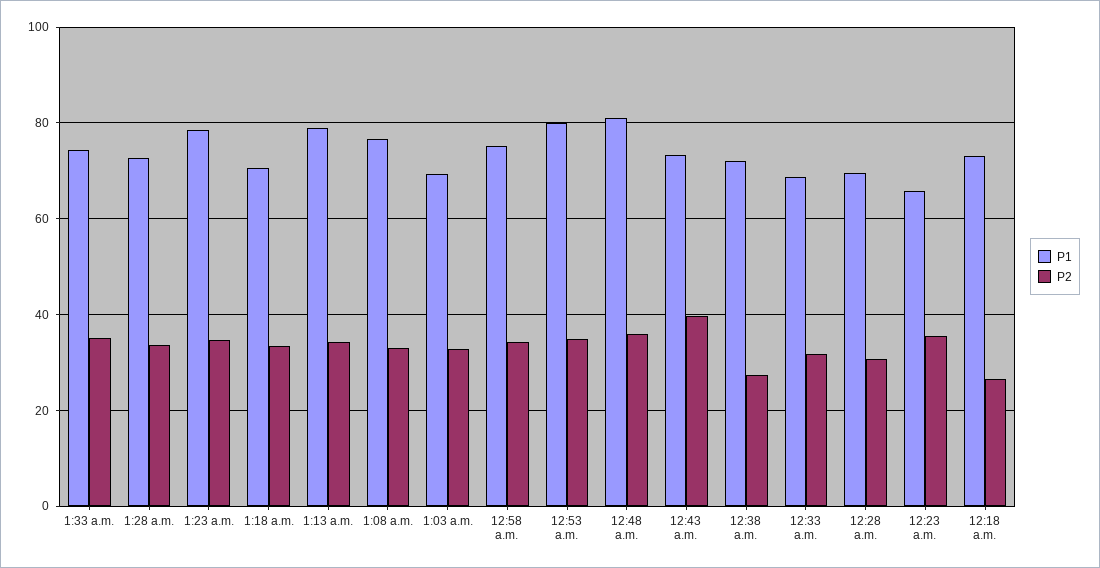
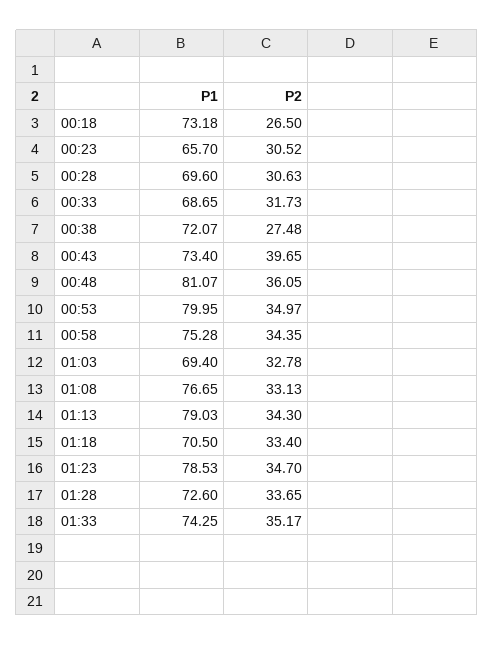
  {
    "P1": {
      "1:33 a.m.": 74.25,
      "1:28 a.m.": 72.6,
      "1:23 a.m.": 78.53,
      "1:18 a.m.": 70.5,
      "1:13 a.m.": 79.03,
      "1:08 a.m.": 76.65,
      "1:03 a.m.": 69.4,
      "12:58 a.m.": 75.28,
      "12:53 a.m.": 79.95,
      "12:48 a.m.": 81.07,
      "12:43 a.m.": 73.4,
      "12:38 a.m.": 72.07,
      "12:33 a.m.": 68.65,
      "12:28 a.m.": 69.6,
      "12:23 a.m.": 65.7,
      "12:18 a.m.": 73.18
    },
    "P2": {
      "1:33 a.m.": 35.17,
      "1:28 a.m.": 33.65,
      "1:23 a.m.": 34.7,
      "1:18 a.m.": 33.4,
      "1:13 a.m.": 34.3,
      "1:08 a.m.": 33.13,
      "1:03 a.m.": 32.78,
      "12:58 a.m.": 34.35,
      "12:53 a.m.": 34.97,
      "12:48 a.m.": 36.05,
      "12:43 a.m.": 39.65,
      "12:38 a.m.": 27.48,
      "12:33 a.m.": 31.73,
      "12:28 a.m.": 30.63,
-     "12:23 a.m.": 36,
+     "12:23 a.m.": 30.52,
      "12:18 a.m.": 26.5
    }
  }

